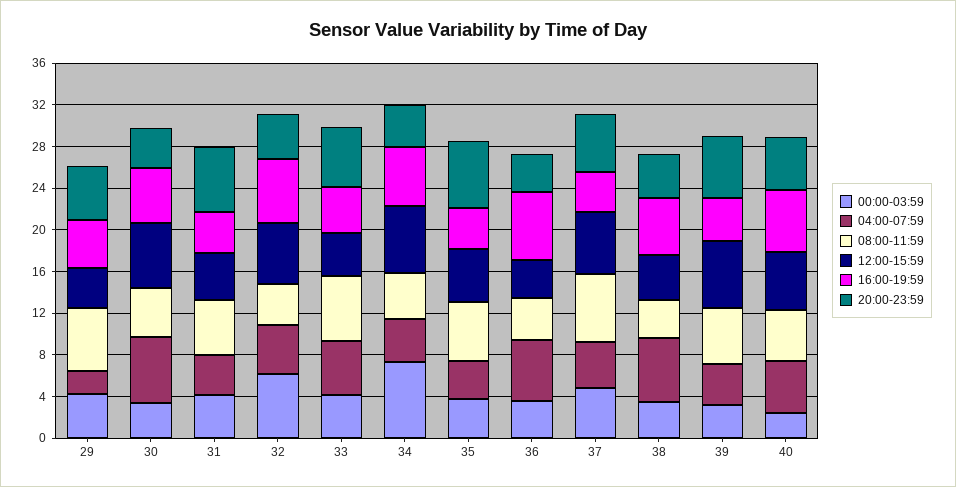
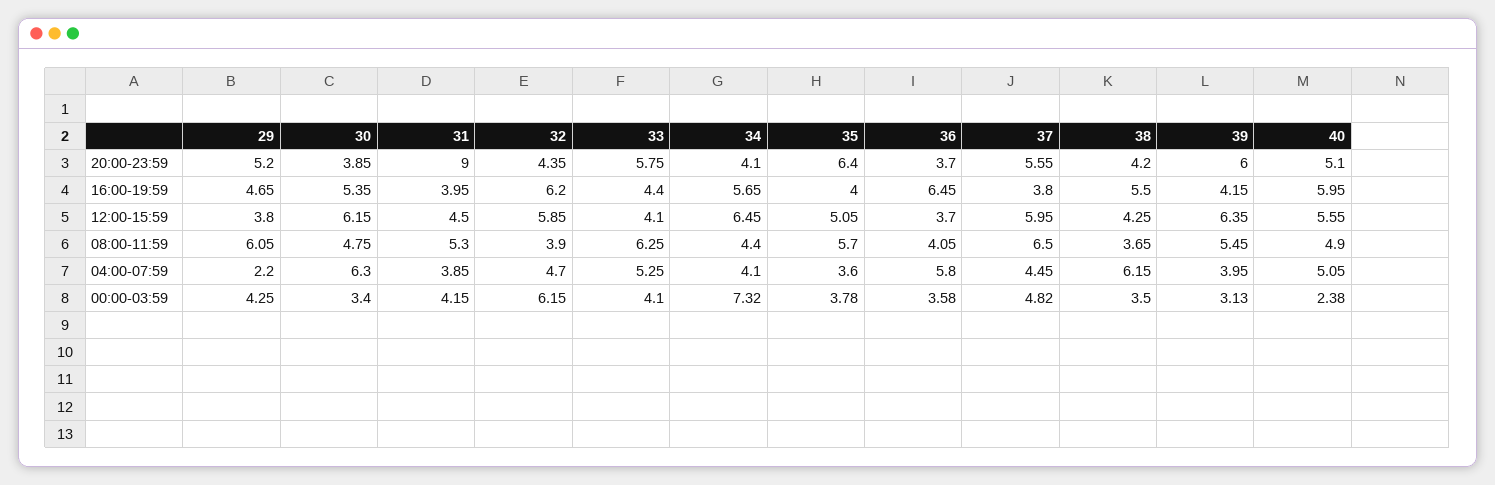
  {
    "00:00-03:59": {
      "29": 4.25,
      "30": 3.4,
      "31": 4.15,
      "32": 6.15,
      "33": 4.1,
      "34": 7.32,
      "35": 3.78,
      "36": 3.58,
      "37": 4.82,
      "38": 3.5,
      "39": 3.13,
      "40": 2.38
    },
    "04:00-07:59": {
      "29": 2.2,
      "30": 6.3,
      "31": 3.85,
      "32": 4.7,
      "33": 5.25,
      "34": 4.1,
      "35": 3.6,
      "36": 5.8,
      "37": 4.45,
      "38": 6.15,
      "39": 3.95,
      "40": 5.05
    },
    "08:00-11:59": {
      "29": 6.05,
      "30": 4.75,
      "31": 5.3,
      "32": 3.9,
      "33": 6.25,
      "34": 4.4,
      "35": 5.7,
      "36": 4.05,
      "37": 6.5,
      "38": 3.65,
      "39": 5.45,
      "40": 4.9
    },
    "12:00-15:59": {
      "29": 3.8,
      "30": 6.15,
      "31": 4.5,
      "32": 5.85,
      "33": 4.1,
      "34": 6.45,
      "35": 5.05,
      "36": 3.7,
      "37": 5.95,
      "38": 4.25,
      "39": 6.35,
      "40": 5.55
    },
    "16:00-19:59": {
      "29": 4.65,
      "30": 5.35,
      "31": 3.95,
      "32": 6.2,
      "33": 4.4,
      "34": 5.65,
      "35": 4,
      "36": 6.45,
      "37": 3.8,
      "38": 5.5,
      "39": 4.15,
      "40": 5.95
    },
    "20:00-23:59": {
      "29": 5.2,
      "30": 3.85,
-     "31": 6,
+     "31": 9,
      "32": 4.35,
      "33": 5.75,
      "34": 4.1,
      "35": 6.4,
      "36": 3.7,
      "37": 5.55,
      "38": 4.2,
      "39": 6,
      "40": 5.1
    }
  }

